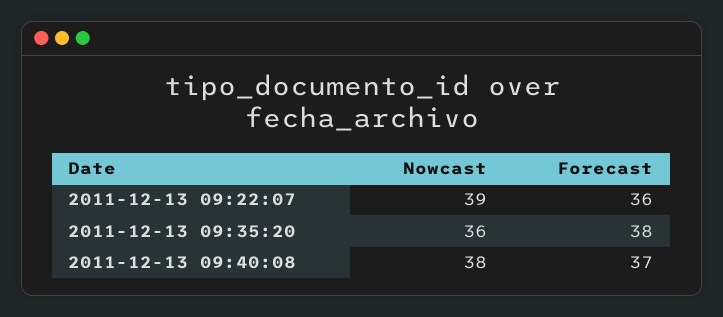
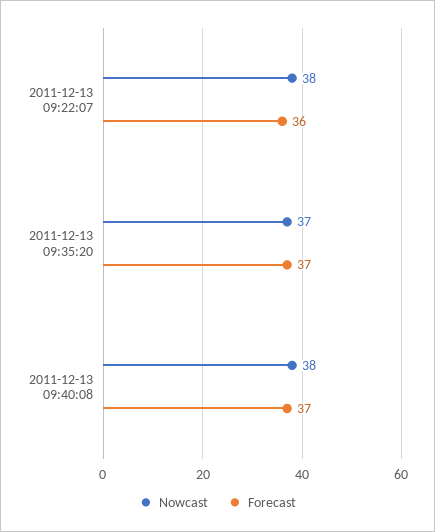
  {
    "Nowcast": {
-     "2011-12-13 09:22:07": 39,
+     "2011-12-13 09:22:07": 38,
-     "2011-12-13 09:35:20": 36,
+     "2011-12-13 09:35:20": 37,
      "2011-12-13 09:40:08": 38
    },
    "Forecast": {
      "2011-12-13 09:22:07": 36,
-     "2011-12-13 09:35:20": 38,
+     "2011-12-13 09:35:20": 37,
      "2011-12-13 09:40:08": 37
    }
  }

